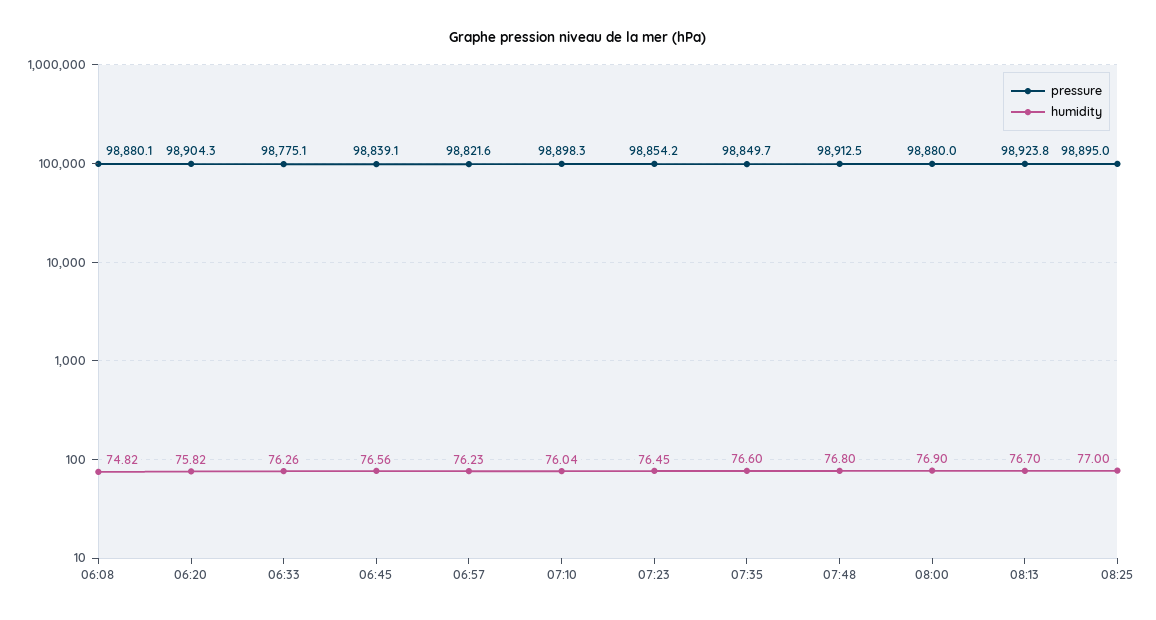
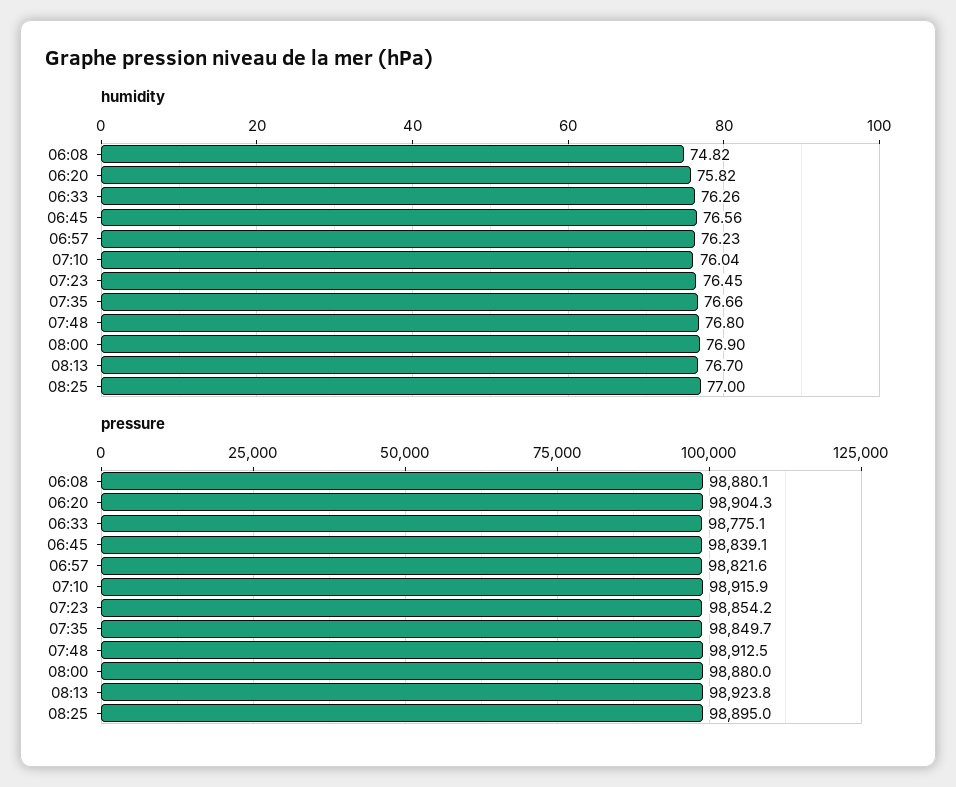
  {
    "pressure": {
      "06:08": 98880.1,
      "06:20": 98904.3,
      "06:33": 98775.1,
      "06:45": 98839.1,
      "06:57": 98821.6,
-     "07:10": 98898.3,
+     "07:10": 98915.9,
      "07:23": 98854.2,
      "07:35": 98849.7,
      "07:48": 98912.5,
      "08:00": 98880,
      "08:13": 98923.8,
      "08:25": 98895
    },
    "humidity": {
      "06:08": 74.82,
      "06:20": 75.82,
      "06:33": 76.26,
      "06:45": 76.56,
      "06:57": 76.23,
      "07:10": 76.04,
      "07:23": 76.45,
-     "07:35": 76.6,
+     "07:35": 76.66,
      "07:48": 76.8,
      "08:00": 76.9,
      "08:13": 76.7,
      "08:25": 77
    }
  }

